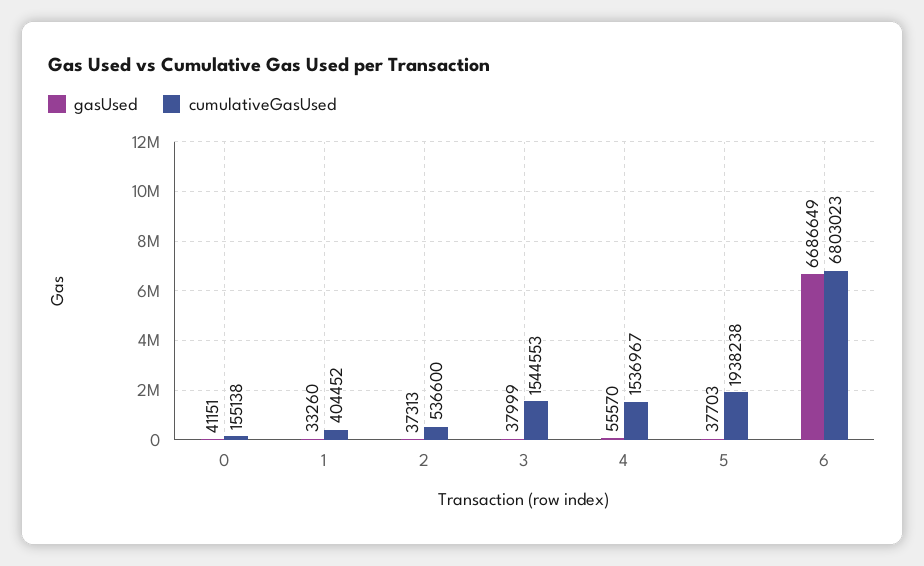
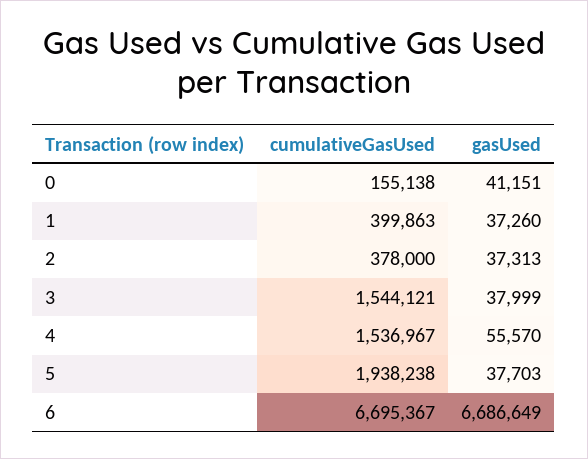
  {
    "gasUsed": {
      "0": 41151,
-     "1": 33260,
+     "1": 37260,
      "2": 37313,
      "3": 37999,
      "4": 55570,
      "5": 37703,
      "6": 6686649
    },
    "cumulativeGasUsed": {
      "0": 155138,
-     "1": 404452,
+     "1": 399863,
-     "2": 536600,
+     "2": 378000,
-     "3": 1544553,
+     "3": 1544121,
      "4": 1536967,
      "5": 1938238,
-     "6": 6803023
+     "6": 6695367
    }
  }

